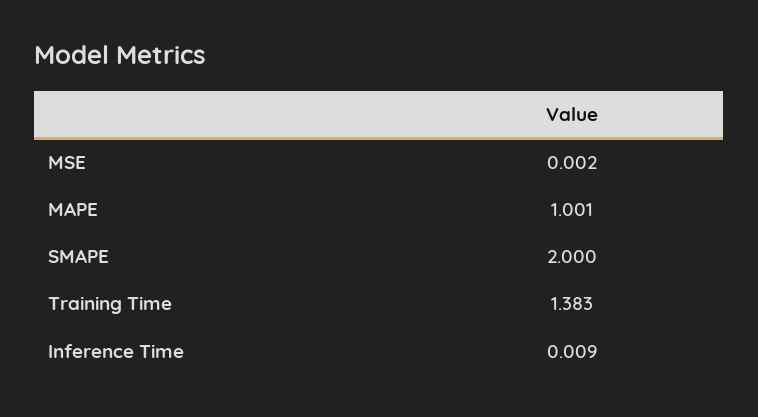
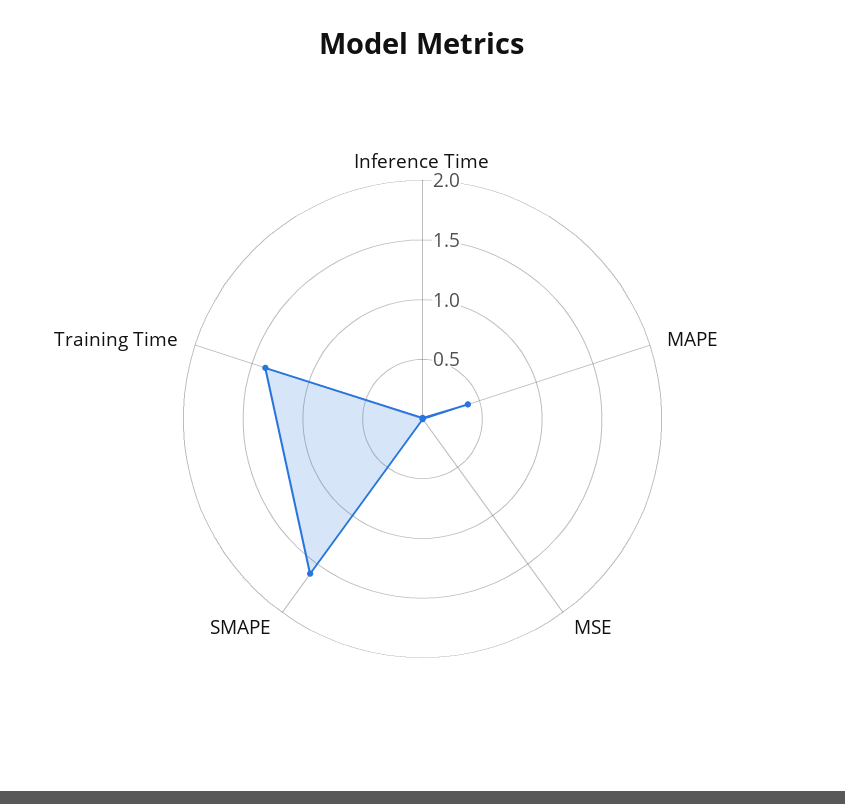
  {
    "MSE": 0.002,
-   "MAPE": 1.001,
+   "MAPE": 0.4,
-   "SMAPE": 2,
+   "SMAPE": 1.6,
    "Training Time": 1.383,
    "Inference Time": 0.009
  }

